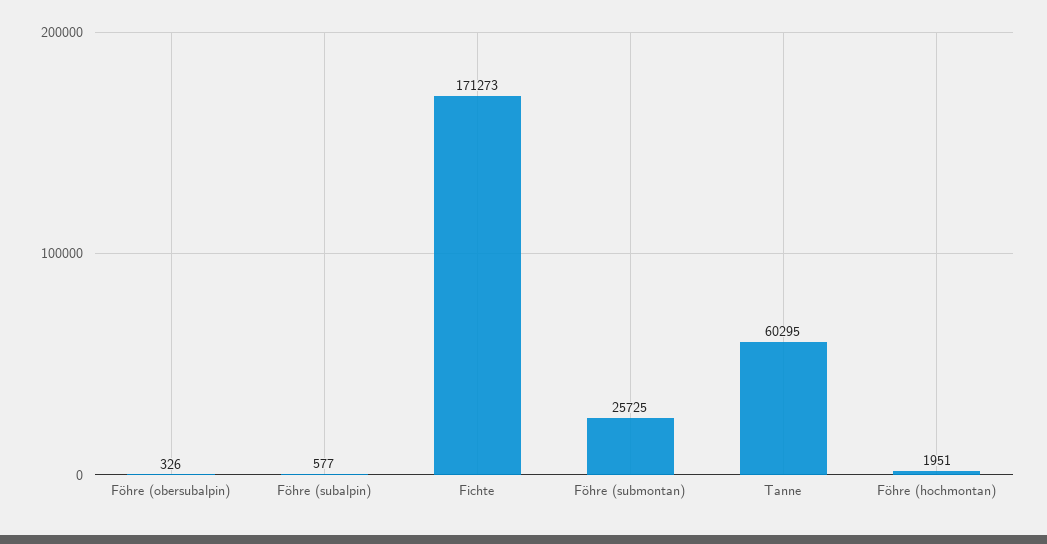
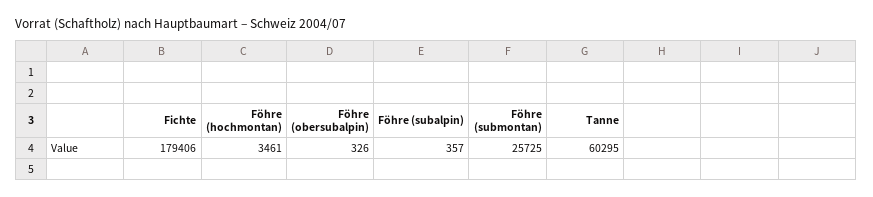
  {
    "Föhre (obersubalpin)": 326,
-   "Föhre (subalpin)": 577,
+   "Föhre (subalpin)": 357,
-   "Fichte": 171273,
+   "Fichte": 179406,
    "Föhre (submontan)": 25725,
    "Tanne": 60295,
-   "Föhre (hochmontan)": 1951
+   "Föhre (hochmontan)": 3461
  }

